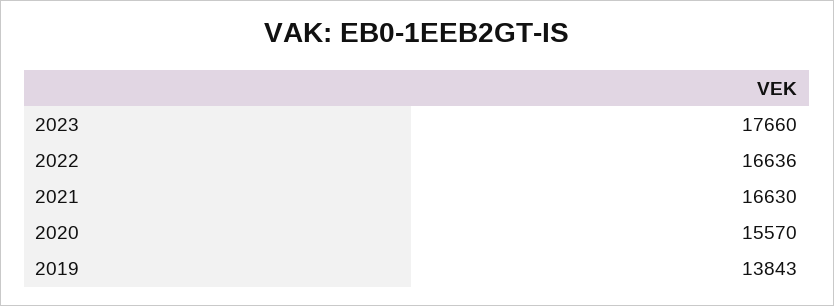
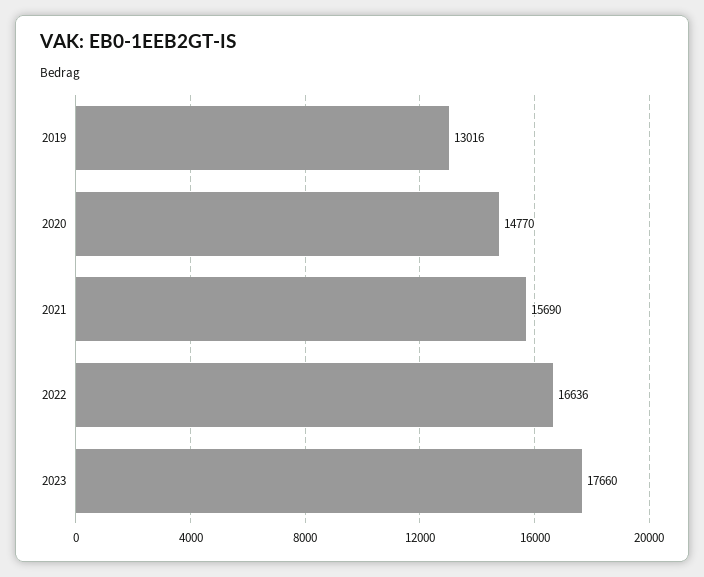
  {
    "2023": 17660,
    "2022": 16636,
-   "2021": 16630,
+   "2021": 15690,
-   "2020": 15570,
+   "2020": 14770,
-   "2019": 13843
+   "2019": 13016
  }

